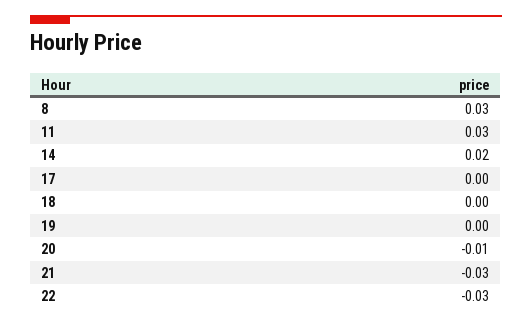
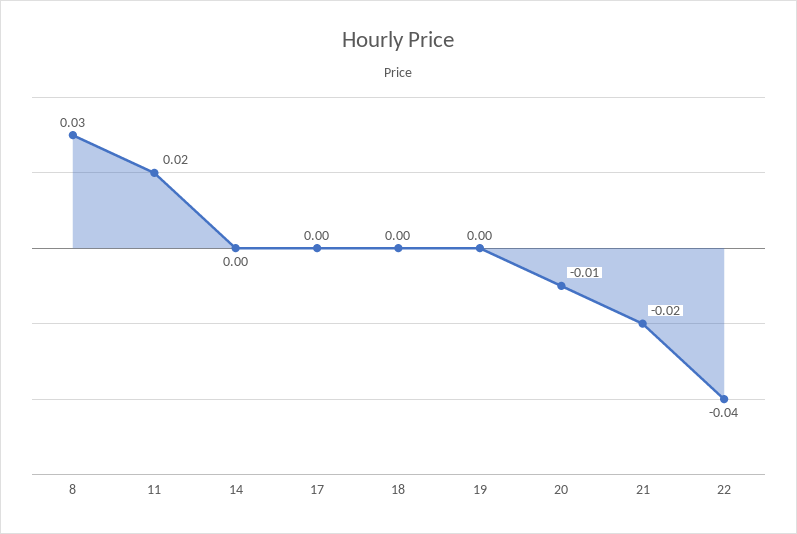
  {
    "8": 0.03,
-   "11": 0.03,
+   "11": 0.02,
-   "14": 0.02,
+   "14": 0,
    "17": 0,
    "18": 0,
    "19": 0,
    "20": -0.01,
-   "21": -0.03,
+   "21": -0.02,
-   "22": -0.03
+   "22": -0.04
  }

